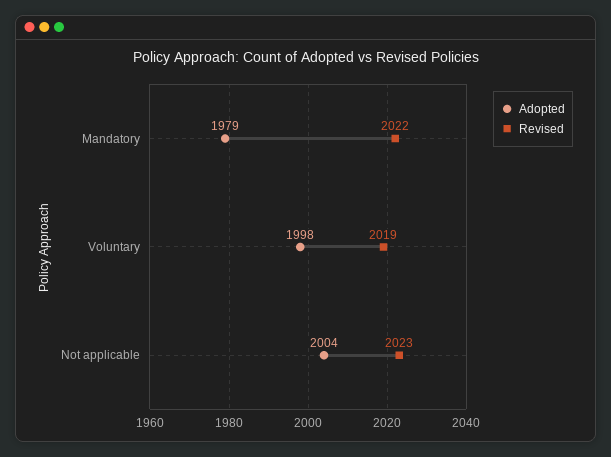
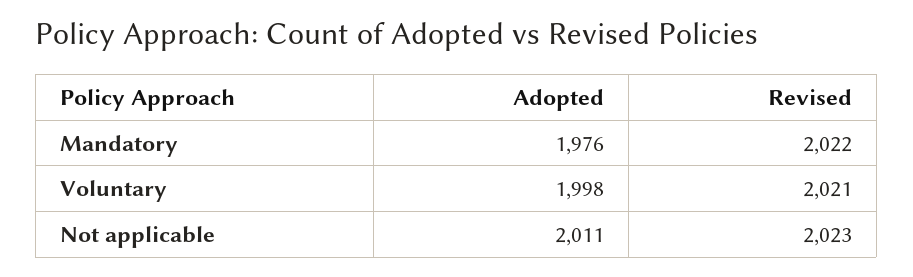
  {
    "Adopted": {
-     "Mandatory": 1979,
+     "Mandatory": 1976,
      "Voluntary": 1998,
-     "Not applicable": 2004
+     "Not applicable": 2011
    },
    "Revised": {
      "Mandatory": 2022,
-     "Voluntary": 2019,
+     "Voluntary": 2021,
      "Not applicable": 2023
    }
  }

